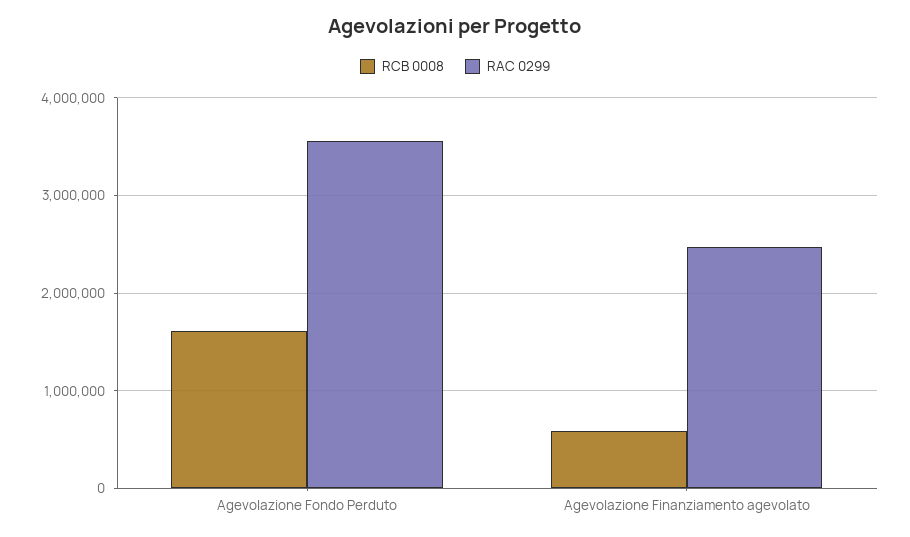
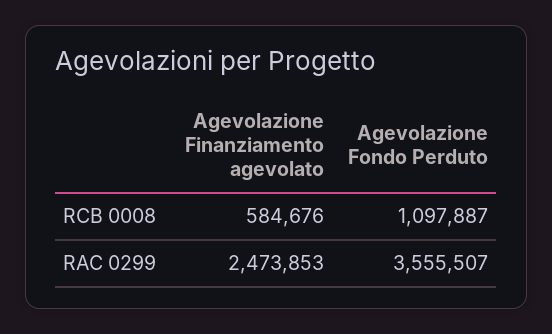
  {
    "RCB 0008": {
-     "Agevolazione Fondo Perduto": 1600000,
+     "Agevolazione Fondo Perduto": 1097887,
      "Agevolazione Finanziamento agevolato": 584676
    },
    "RAC 0299": {
      "Agevolazione Fondo Perduto": 3555507,
      "Agevolazione Finanziamento agevolato": 2473853
    }
  }

